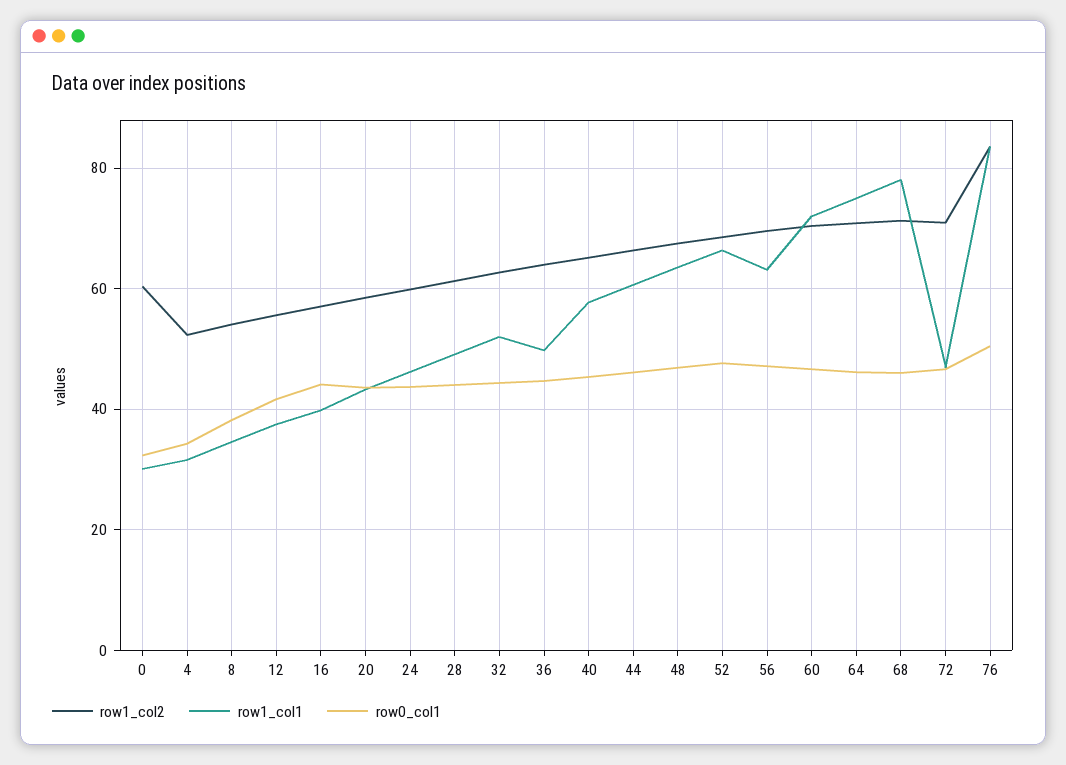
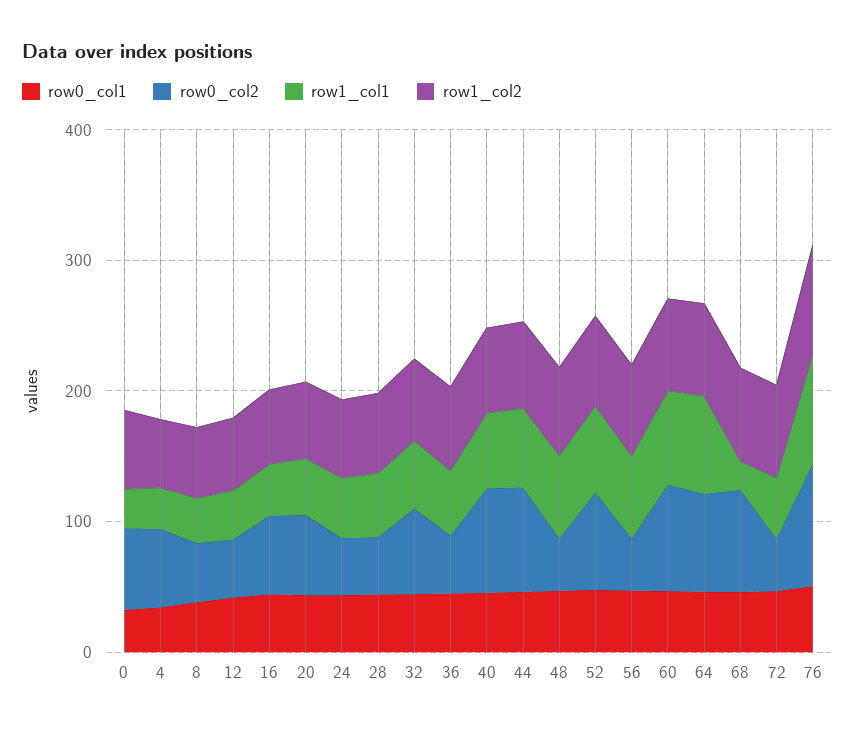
  {
    "row1_col2": {
      "0": 60,
      "4": 52,
      "8": 54,
      "12": 56,
      "16": 58,
      "20": 58,
      "24": 60,
      "28": 62,
      "32": 62,
      "36": 64,
      "40": 66,
      "44": 66,
      "48": 68,
      "52": 68,
      "56": 70,
      "60": 70,
      "64": 70,
      "68": 72,
      "72": 70,
      "76": 84
    },
    "row1_col1": {
      "0": 30,
      "4": 32,
      "8": 34,
      "12": 38,
      "16": 40,
      "20": 44,
      "24": 46,
      "28": 50,
      "32": 52,
      "36": 50,
      "40": 58,
      "44": 60,
      "48": 64,
      "52": 66,
      "56": 64,
      "60": 72,
      "64": 76,
-     "68": 78,
+     "68": 20,
      "72": 46,
      "76": 84
    },
    "row0_col1": {
      "0": 32,
      "4": 34,
      "8": 38,
      "12": 42,
      "16": 44,
      "20": 44,
      "24": 44,
      "28": 44,
      "32": 44,
      "36": 44,
      "40": 46,
      "44": 46,
      "48": 46,
      "52": 48,
      "56": 48,
      "60": 46,
      "64": 46,
      "68": 46,
      "72": 46,
      "76": 50
-   }
+   },
+   "row0_col2": {
+     "0": 60,
+     "4": 60,
+     "8": 40,
+     "12": 40,
+     "16": 60,
+     "20": 60,
+     "24": 40,
+     "28": 40,
+     "32": 60,
+     "36": 40,
+     "40": 80,
+     "44": 80,
+     "48": 40,
+     "52": 80,
+     "56": 40,
+     "60": 80,
+     "64": 80,
+     "68": 80,
+     "72": 40,
+     "76": 100
+   }
  }

